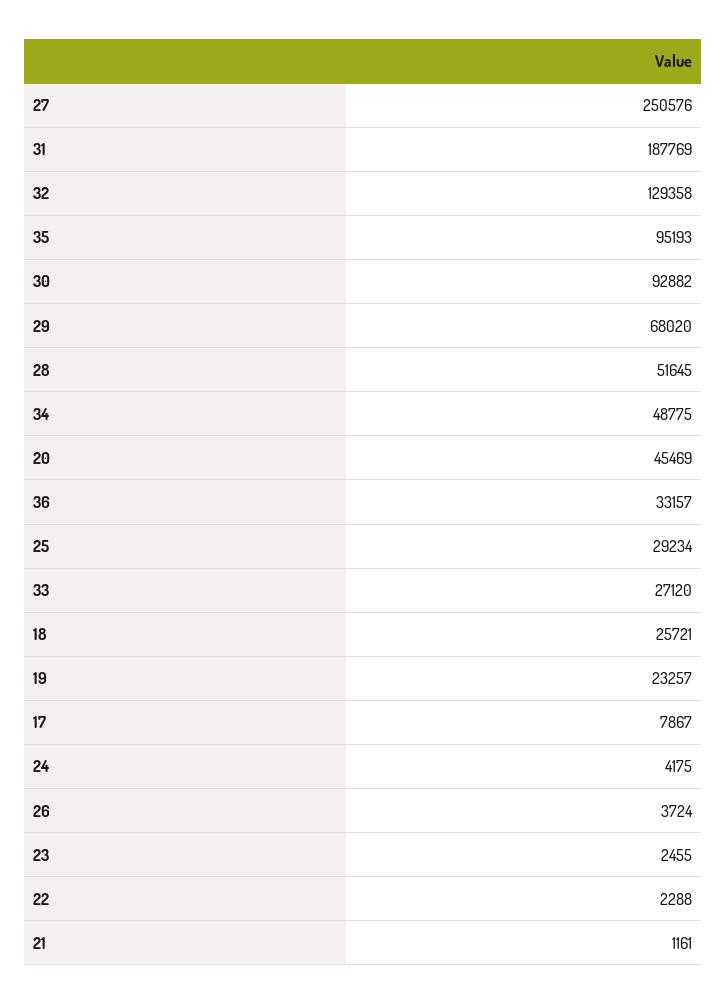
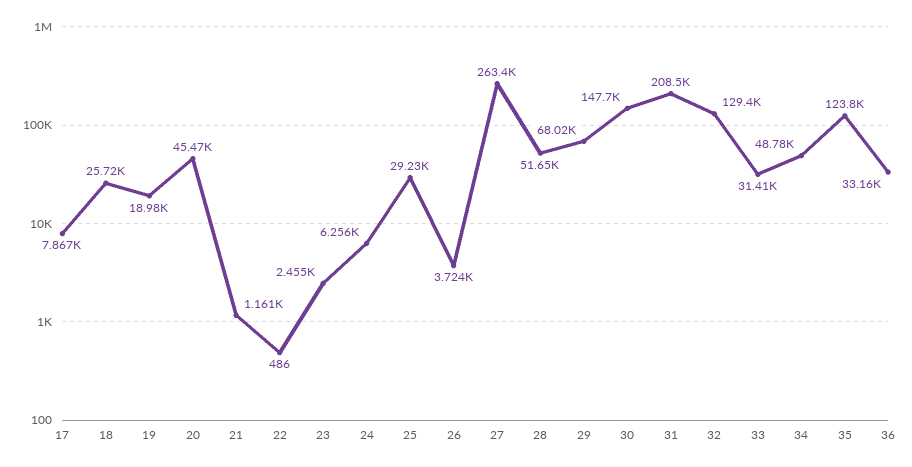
  {
-   "27": 250576,
+   "27": 263400,
-   "31": 187769,
+   "31": 208500,
    "32": 129358,
-   "35": 95193,
+   "35": 123800,
-   "30": 92882,
+   "30": 147700,
    "29": 68020,
    "28": 51645,
    "34": 48775,
    "20": 45469,
    "36": 33157,
    "25": 29234,
-   "33": 27120,
+   "33": 31410,
    "18": 25721,
-   "19": 23257,
+   "19": 18980,
    "17": 7867,
-   "24": 4175,
+   "24": 6256,
    "26": 3724,
    "23": 2455,
-   "22": 2288,
+   "22": 486,
    "21": 1161
  }

